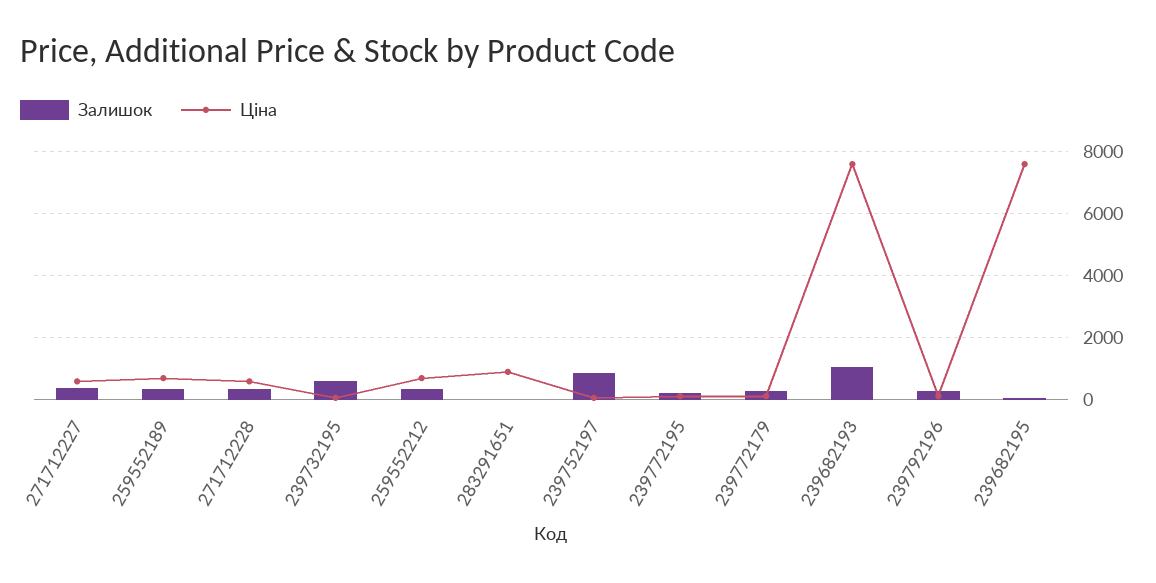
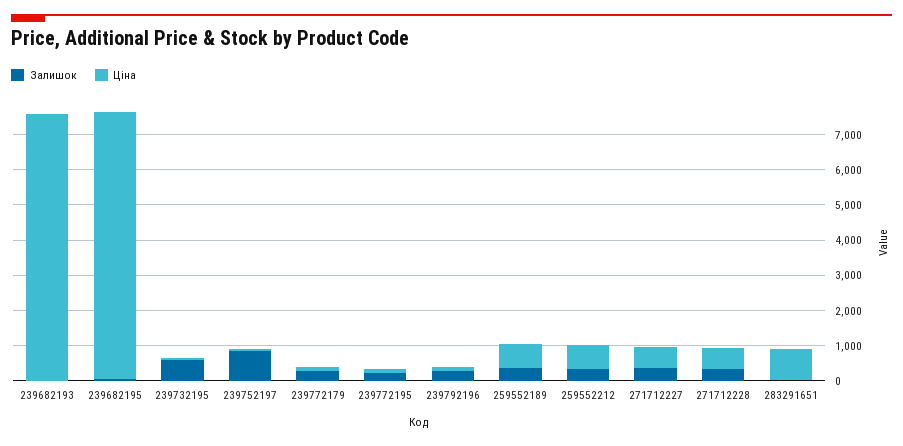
  {
    "Залишок": {
      "271712227": 400,
      "259552189": 400,
      "271712228": 400,
      "239732195": 600,
      "259552212": 400,
      "283291651": 0,
      "239752197": 800,
      "239772195": 200,
      "239772179": 200,
-     "239682193": 1000,
+     "239682193": 0,
      "239792196": 200,
      "239682195": 0
    },
    "Ціна": {
      "271712227": 600,
      "259552189": 600,
      "271712228": 600,
      "239732195": 0,
      "259552212": 600,
      "283291651": 800,
      "239752197": 0,
      "239772195": 200,
      "239772179": 200,
      "239682193": 7600,
      "239792196": 200,
      "239682195": 7600
    }
  }

